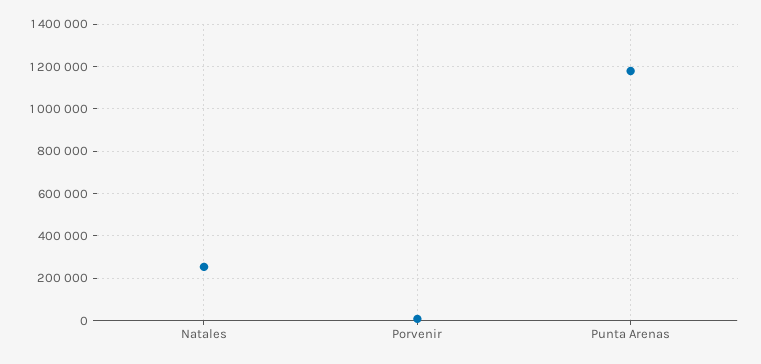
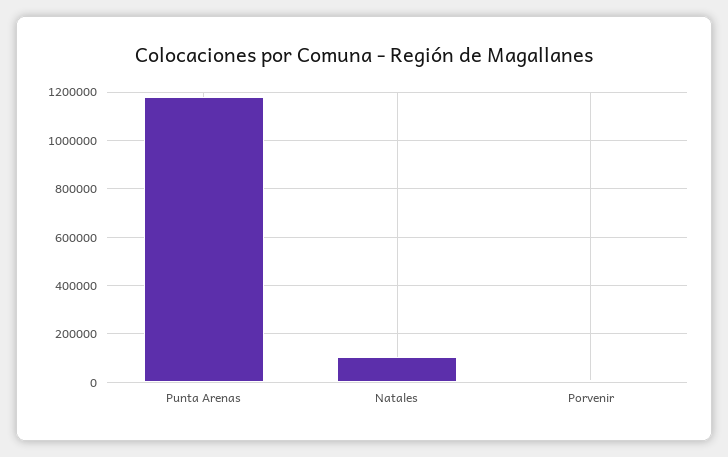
  {
-   "Natales": 250000,
+   "Natales": 100000,
    "Porvenir": 0,
    "Punta Arenas": 1175000
  }

